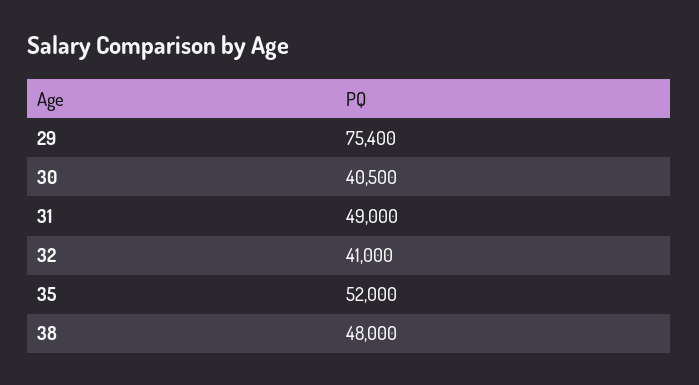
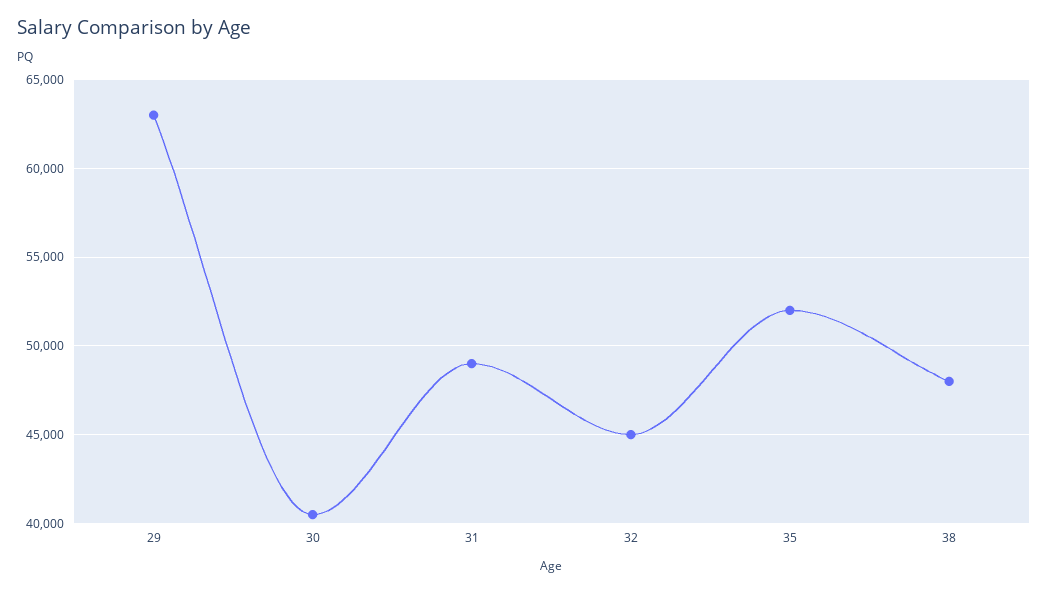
  {
-   "29": 75400,
+   "29": 63000,
    "30": 40500,
    "31": 49000,
-   "32": 41000,
+   "32": 45000,
    "35": 52000,
    "38": 48000
  }

